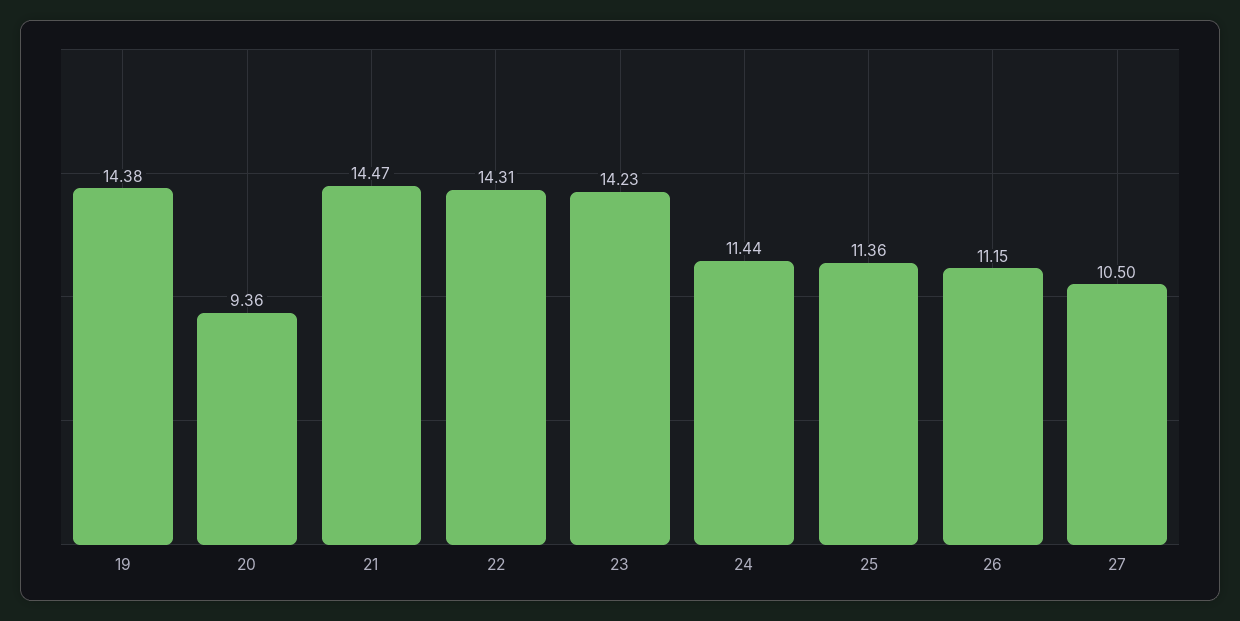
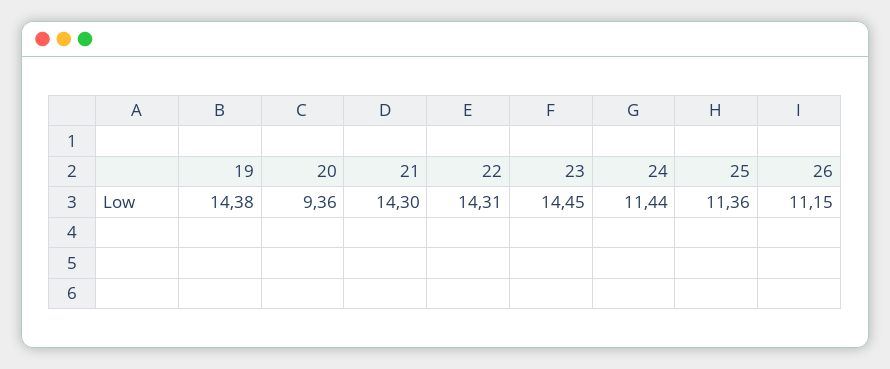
  {
    "19": 14.38,
    "20": 9.36,
-   "21": 14.47,
+   "21": 14.3,
    "22": 14.31,
-   "23": 14.23,
+   "23": 14.45,
    "24": 11.44,
    "25": 11.36,
-   "26": 11.15,
+   "26": 11.15
-   "27": 10.5
  }

